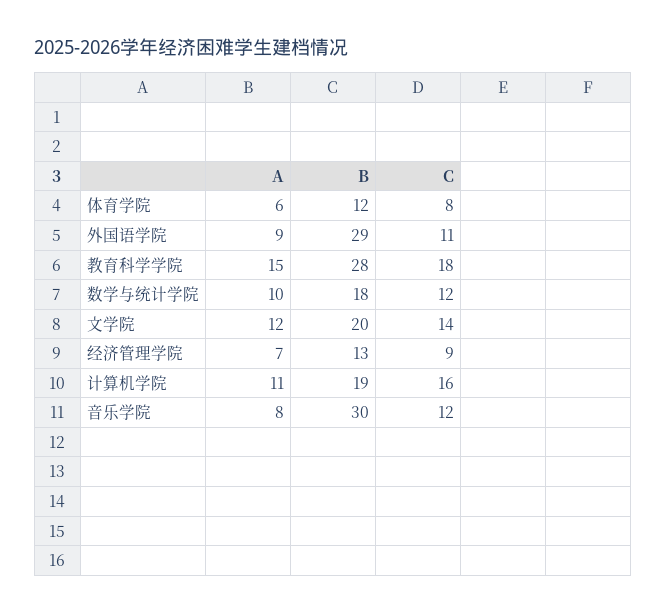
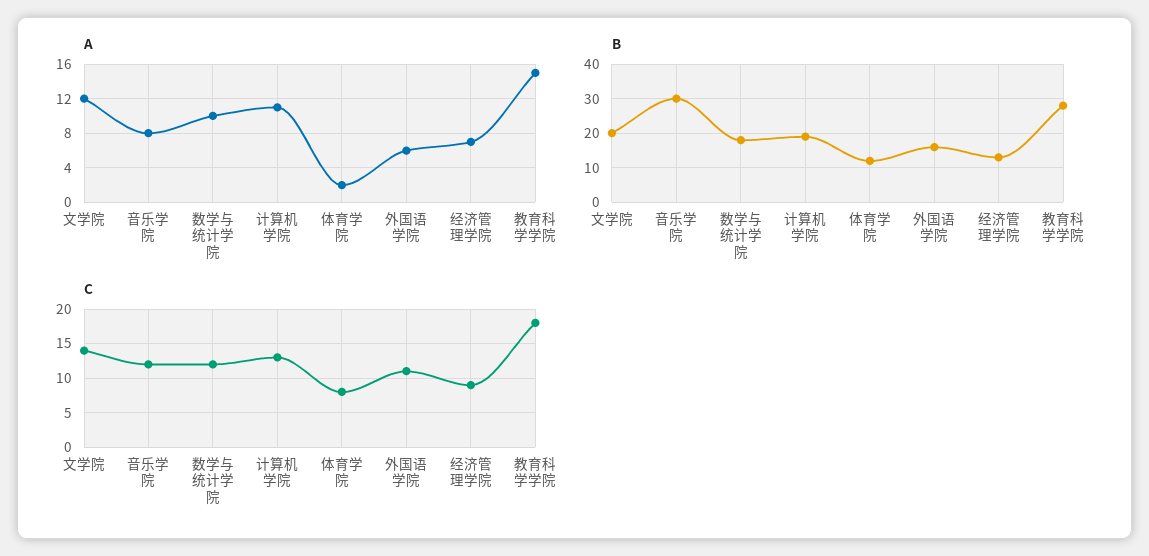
  {
    "A": {
-     "体育学院": 6,
+     "体育学院": 2,
-     "外国语学院": 9,
+     "外国语学院": 6,
      "教育科学学院": 15,
      "数学与统计学院": 10,
      "文学院": 12,
      "经济管理学院": 7,
      "计算机学院": 11,
      "音乐学院": 8
    },
    "B": {
      "体育学院": 12,
-     "外国语学院": 29,
+     "外国语学院": 15,
      "教育科学学院": 28,
      "数学与统计学院": 18,
      "文学院": 20,
      "经济管理学院": 13,
      "计算机学院": 19,
      "音乐学院": 30
    },
    "C": {
      "体育学院": 8,
      "外国语学院": 11,
      "教育科学学院": 18,
      "数学与统计学院": 12,
      "文学院": 14,
      "经济管理学院": 9,
-     "计算机学院": 16,
+     "计算机学院": 13,
      "音乐学院": 12
    }
  }

